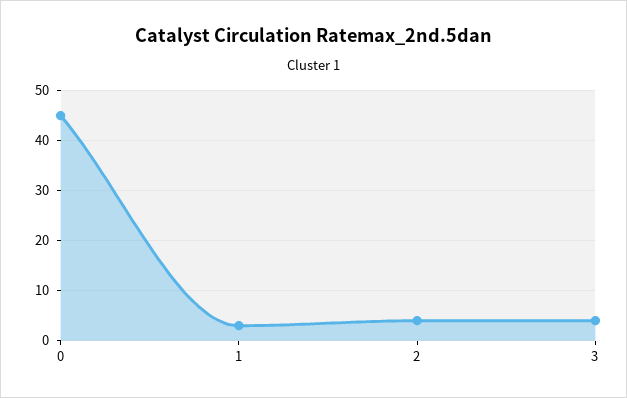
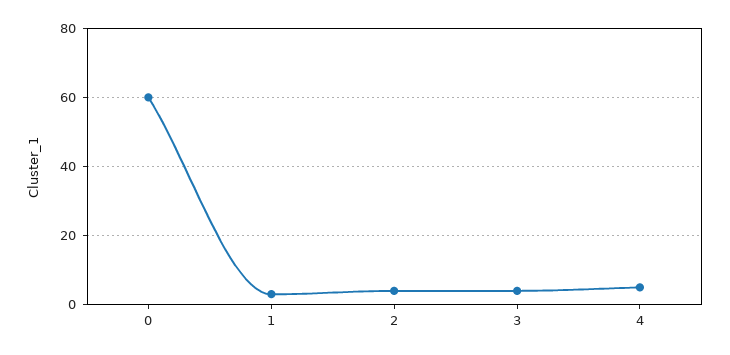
  {
-   "0": 45,
+   "0": 60,
    "1": 5,
    "2": 5,
-   "3": 5
+   "3": 5,
+   "4": 5
  }

